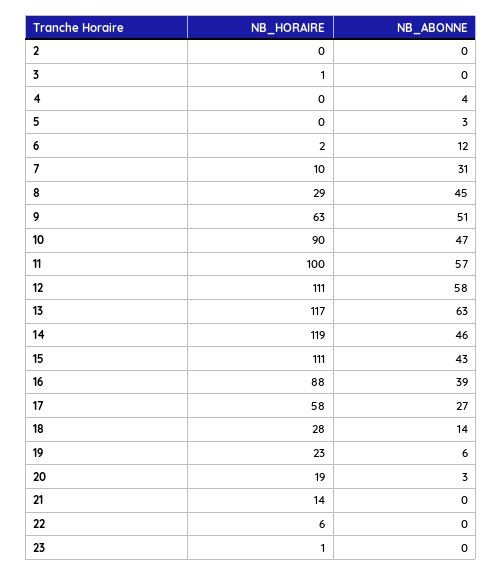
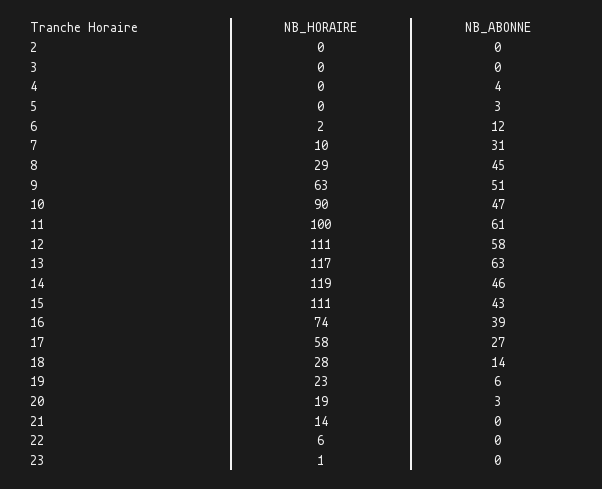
  {
    "NB_HORAIRE": {
      "2": 0,
-     "3": 1,
+     "3": 0,
      "4": 0,
      "5": 0,
      "6": 2,
      "7": 10,
      "8": 29,
      "9": 63,
      "10": 90,
      "11": 100,
      "12": 111,
      "13": 117,
      "14": 119,
      "15": 111,
-     "16": 88,
+     "16": 74,
      "17": 58,
      "18": 28,
      "19": 23,
      "20": 19,
      "21": 14,
      "22": 6,
      "23": 1
    },
    "NB_ABONNE": {
      "2": 0,
      "3": 0,
      "4": 4,
      "5": 3,
      "6": 12,
      "7": 31,
      "8": 45,
      "9": 51,
      "10": 47,
-     "11": 57,
+     "11": 61,
      "12": 58,
      "13": 63,
      "14": 46,
      "15": 43,
      "16": 39,
      "17": 27,
      "18": 14,
      "19": 6,
      "20": 3,
      "21": 0,
      "22": 0,
      "23": 0
    }
  }

